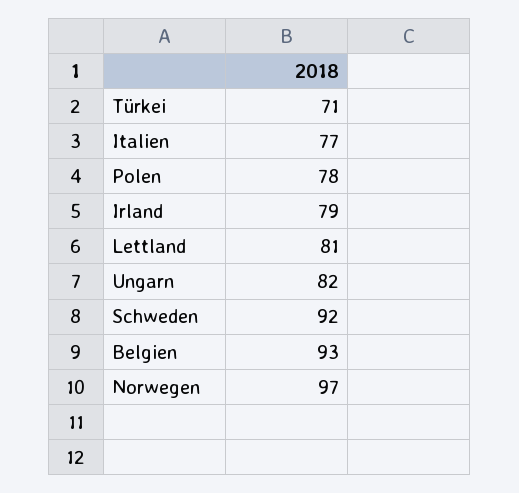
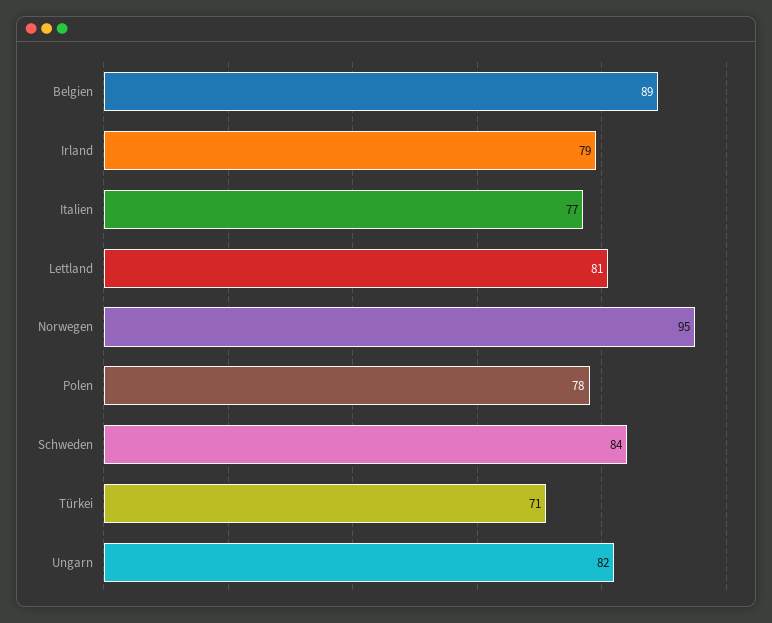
  {
    "Türkei": 71,
    "Italien": 77,
    "Polen": 78,
    "Irland": 79,
    "Lettland": 81,
    "Ungarn": 82,
-   "Schweden": 92,
+   "Schweden": 84,
-   "Belgien": 93,
+   "Belgien": 89,
-   "Norwegen": 97
+   "Norwegen": 95
  }

